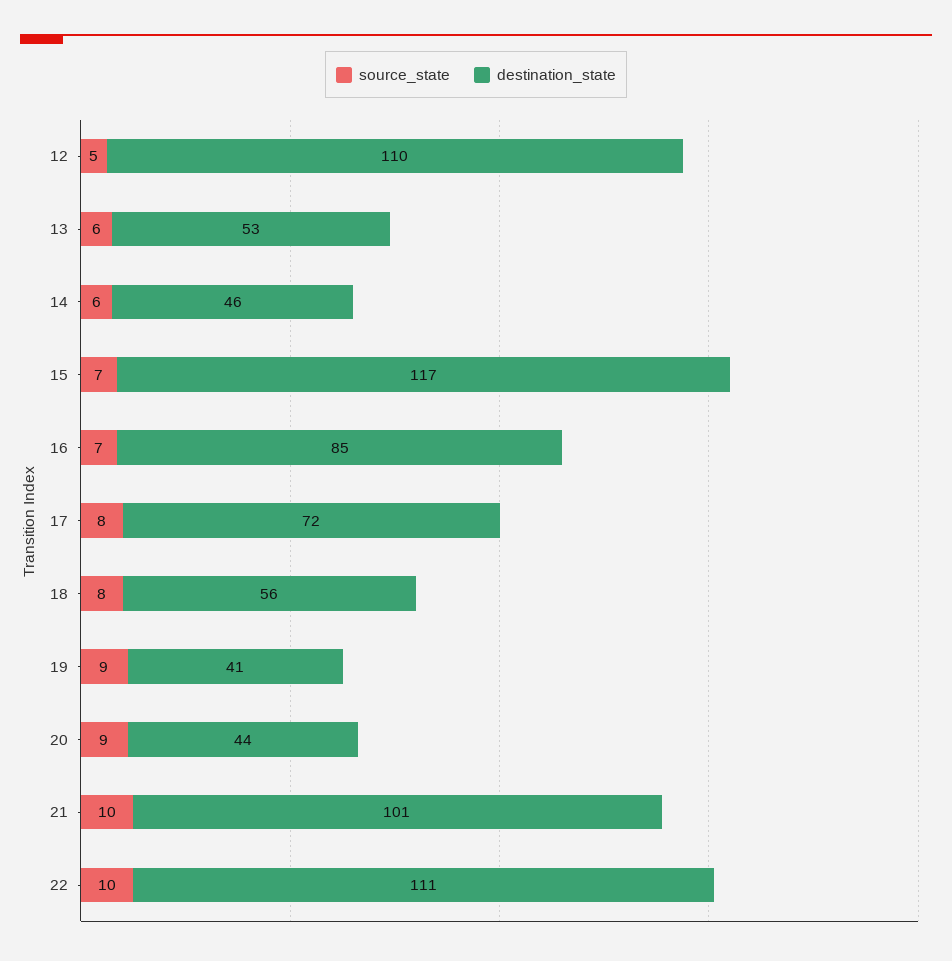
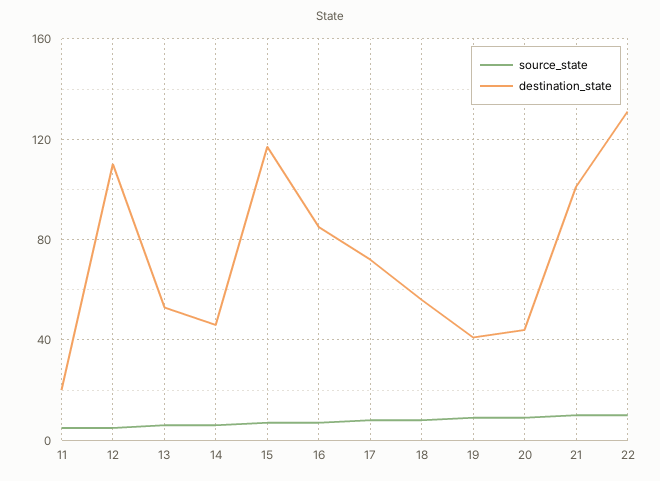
  {
    "source_state": {
      "12": 5,
      "13": 6,
      "14": 6,
      "15": 7,
      "16": 7,
      "17": 8,
      "18": 8,
      "19": 9,
      "20": 9,
      "21": 10,
-     "22": 10
+     "22": 10,
+     "11": 5
    },
    "destination_state": {
      "12": 110,
      "13": 53,
      "14": 46,
      "15": 117,
      "16": 85,
      "17": 72,
      "18": 56,
      "19": 41,
      "20": 44,
      "21": 101,
-     "22": 111
+     "22": 130,
+     "11": 20
    }
  }

